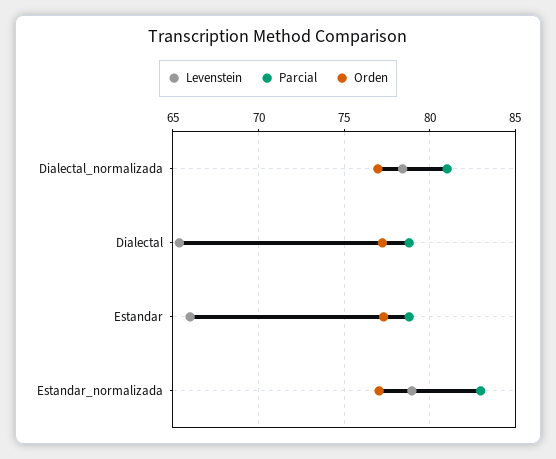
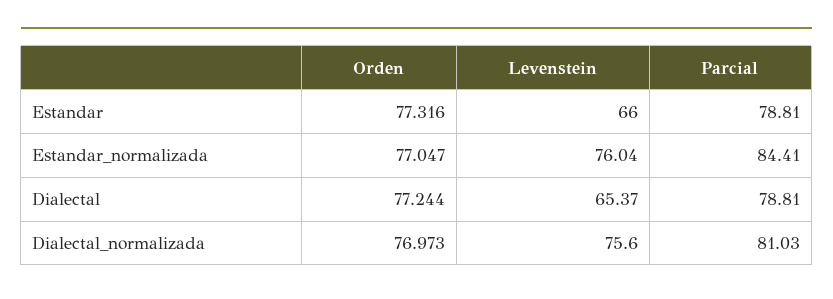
  {
    "Levenstein": {
-     "Dialectal_normalizada": 78.5,
+     "Dialectal_normalizada": 75.6,
      "Dialectal": 65.37,
      "Estandar": 66,
-     "Estandar_normalizada": 79
+     "Estandar_normalizada": 76.04
    },
    "Parcial": {
      "Dialectal_normalizada": 81.03,
      "Dialectal": 78.81,
      "Estandar": 78.81,
-     "Estandar_normalizada": 83
+     "Estandar_normalizada": 84.41
    },
    "Orden": {
      "Dialectal_normalizada": 76.973,
      "Dialectal": 77.244,
      "Estandar": 77.316,
      "Estandar_normalizada": 77.047
    }
  }

